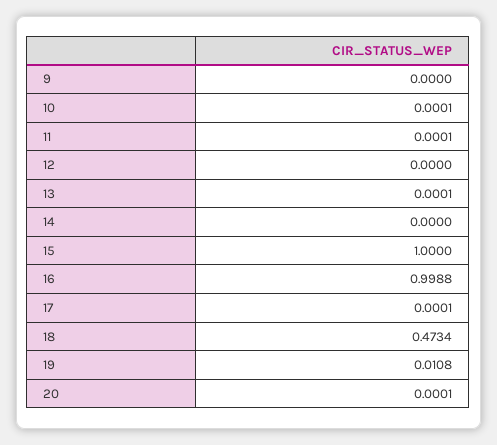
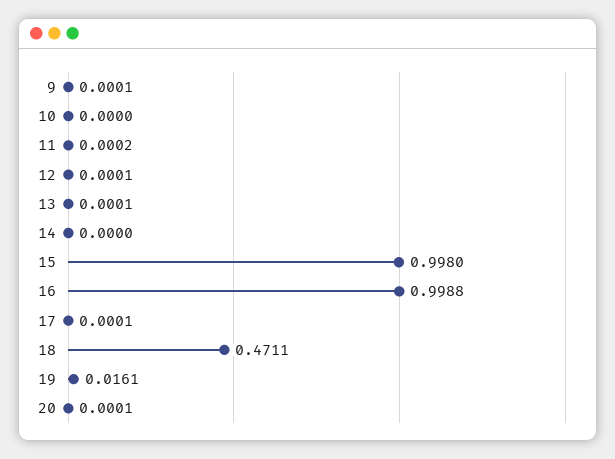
  {
-   "9": 0,
+   "9": 0.0001,
-   "10": 0.0001,
+   "10": 0,
-   "11": 0.0001,
+   "11": 0.0002,
-   "12": 0,
+   "12": 0.0001,
    "13": 0.0001,
    "14": 0,
-   "15": 1,
+   "15": 0.998,
    "16": 0.9988,
    "17": 0.0001,
-   "18": 0.4734,
+   "18": 0.4711,
-   "19": 0.0108,
+   "19": 0.0161,
    "20": 0.0001
  }

